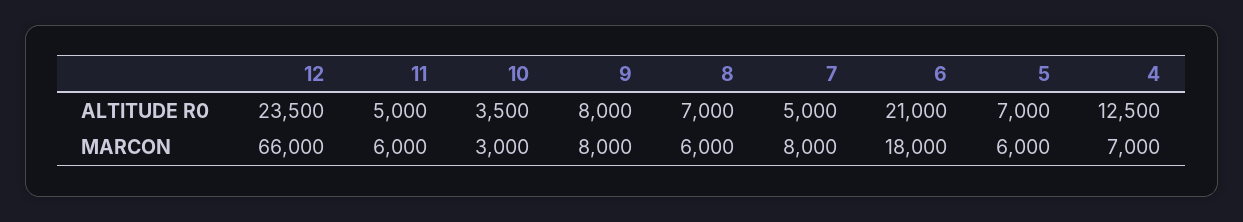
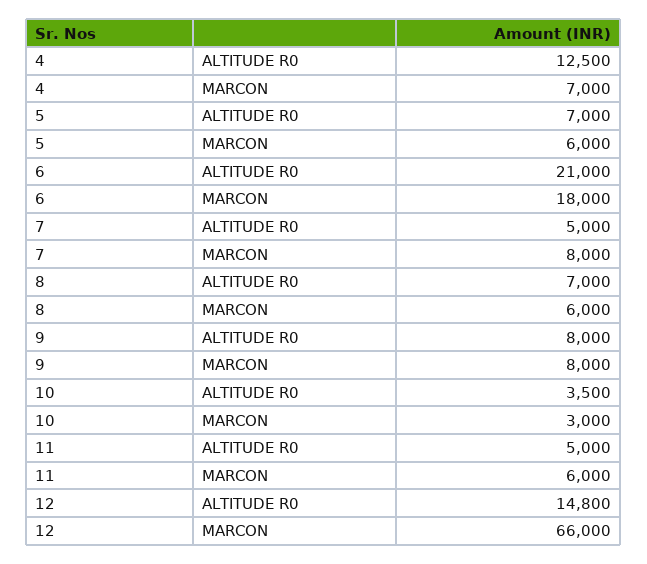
  {
    "12": {
-     "ALTITUDE R0": 23500,
+     "ALTITUDE R0": 14800,
      "MARCON": 66000
    },
    "11": {
      "ALTITUDE R0": 5000,
      "MARCON": 6000
    },
    "10": {
      "ALTITUDE R0": 3500,
      "MARCON": 3000
    },
    "9": {
      "ALTITUDE R0": 8000,
      "MARCON": 8000
    },
    "8": {
      "ALTITUDE R0": 7000,
      "MARCON": 6000
    },
    "7": {
      "ALTITUDE R0": 5000,
      "MARCON": 8000
    },
    "6": {
      "ALTITUDE R0": 21000,
      "MARCON": 18000
    },
    "5": {
      "ALTITUDE R0": 7000,
      "MARCON": 6000
    },
    "4": {
      "ALTITUDE R0": 12500,
      "MARCON": 7000
    }
  }

